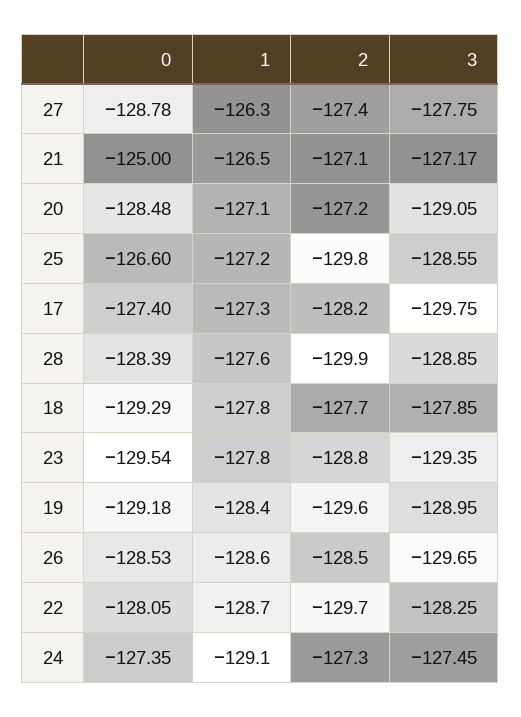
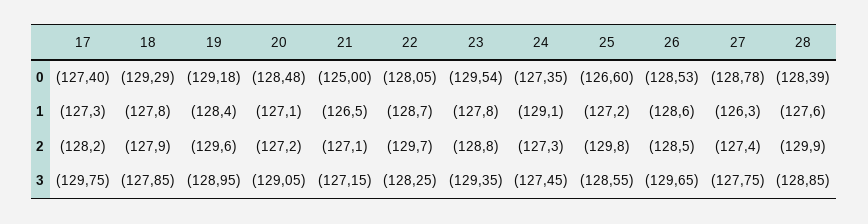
  {
    "0": {
      "27": -128.78,
      "21": -125,
      "20": -128.48,
      "25": -126.6,
      "17": -127.4,
      "28": -128.39,
      "18": -129.29,
      "23": -129.54,
      "19": -129.18,
      "26": -128.53,
      "22": -128.05,
      "24": -127.35
    },
    "1": {
      "27": -126.3,
      "21": -126.5,
      "20": -127.1,
      "25": -127.2,
      "17": -127.3,
      "28": -127.6,
      "18": -127.8,
      "23": -127.8,
      "19": -128.4,
      "26": -128.6,
      "22": -128.7,
      "24": -129.1
    },
    "2": {
      "27": -127.4,
      "21": -127.1,
      "20": -127.2,
      "25": -129.8,
      "17": -128.2,
      "28": -129.9,
-     "18": -127.7,
+     "18": -127.9,
      "23": -128.8,
      "19": -129.6,
      "26": -128.5,
      "22": -129.7,
      "24": -127.3
    },
    "3": {
      "27": -127.75,
-     "21": -127.17,
+     "21": -127.15,
      "20": -129.05,
      "25": -128.55,
      "17": -129.75,
      "28": -128.85,
      "18": -127.85,
      "23": -129.35,
      "19": -128.95,
      "26": -129.65,
      "22": -128.25,
      "24": -127.45
    }
  }

